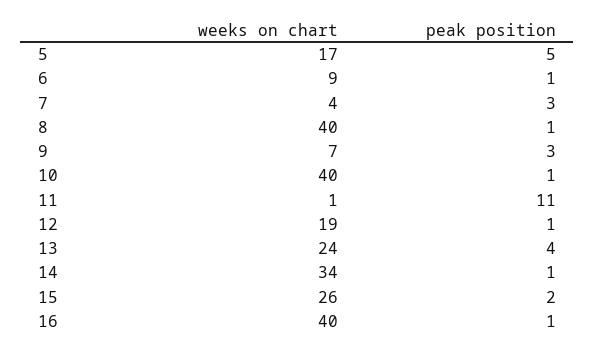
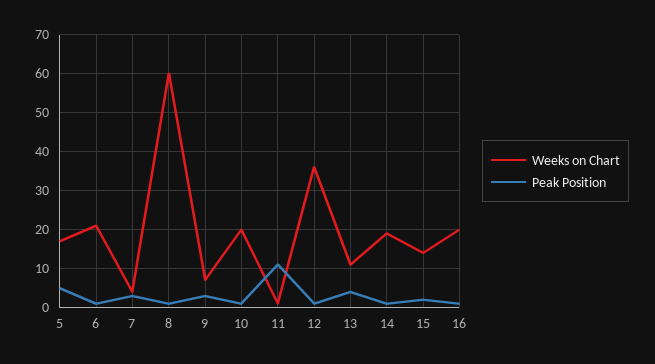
  {
    "weeks on chart": {
      "5": 17,
-     "6": 9,
+     "6": 20,
      "7": 4,
-     "8": 40,
+     "8": 60,
      "9": 7,
-     "10": 40,
+     "10": 20,
      "11": 1,
-     "12": 19,
+     "12": 35,
-     "13": 24,
+     "13": 10,
-     "14": 34,
+     "14": 20,
-     "15": 26,
+     "15": 15,
-     "16": 40
+     "16": 20
    },
    "peak position": {
      "5": 5,
      "6": 1,
      "7": 3,
      "8": 1,
      "9": 3,
      "10": 1,
      "11": 11,
      "12": 1,
      "13": 4,
      "14": 1,
      "15": 2,
      "16": 1
    }
  }

